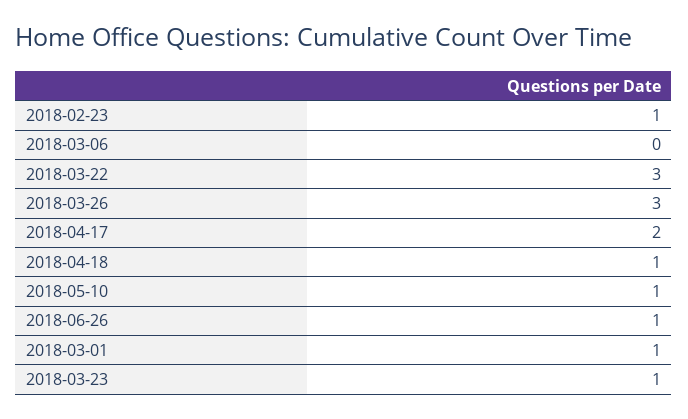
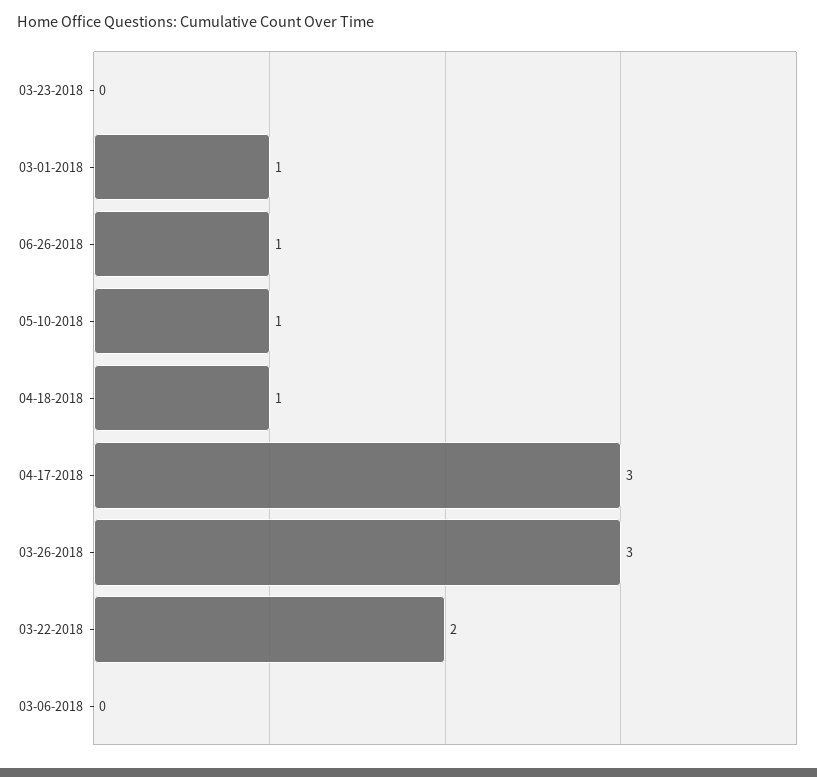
  {
-   "2018-02-23": 1,
    "2018-03-06": 0,
-   "2018-03-22": 3,
+   "2018-03-22": 2,
    "2018-03-26": 3,
-   "2018-04-17": 2,
+   "2018-04-17": 3,
    "2018-04-18": 1,
    "2018-05-10": 1,
    "2018-06-26": 1,
    "2018-03-01": 1,
-   "2018-03-23": 1
+   "2018-03-23": 0
  }

